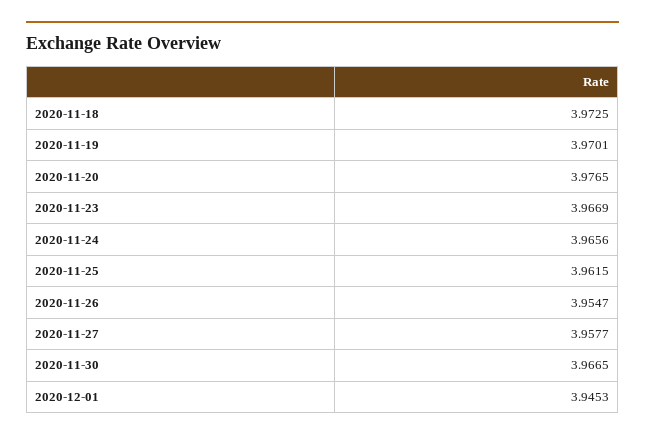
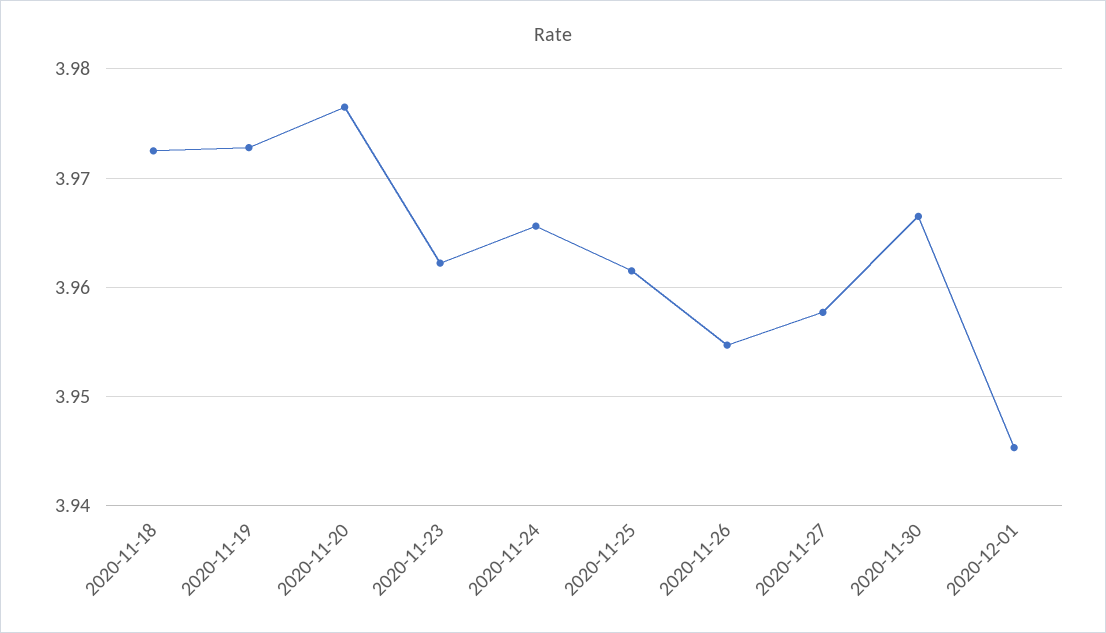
  {
    "2020-11-18": 3.9725,
-   "2020-11-19": 3.9701,
+   "2020-11-19": 3.973,
    "2020-11-20": 3.9765,
-   "2020-11-23": 3.9669,
+   "2020-11-23": 3.962,
    "2020-11-24": 3.9656,
    "2020-11-25": 3.9615,
    "2020-11-26": 3.9547,
    "2020-11-27": 3.9577,
    "2020-11-30": 3.9665,
    "2020-12-01": 3.9453
  }

